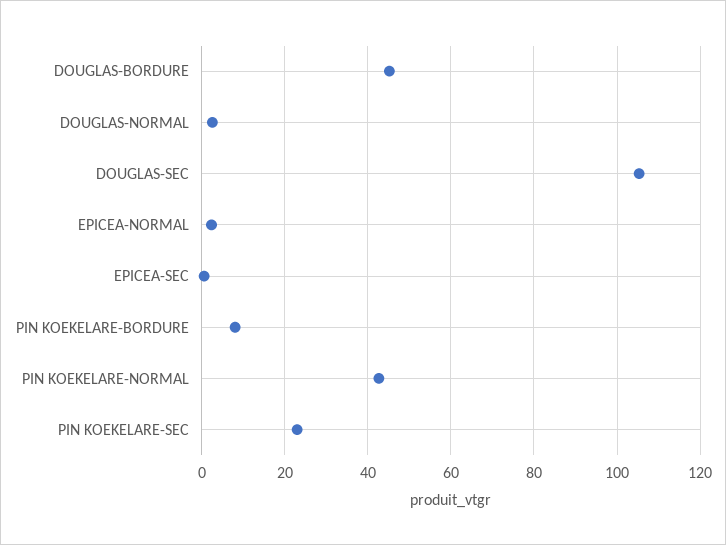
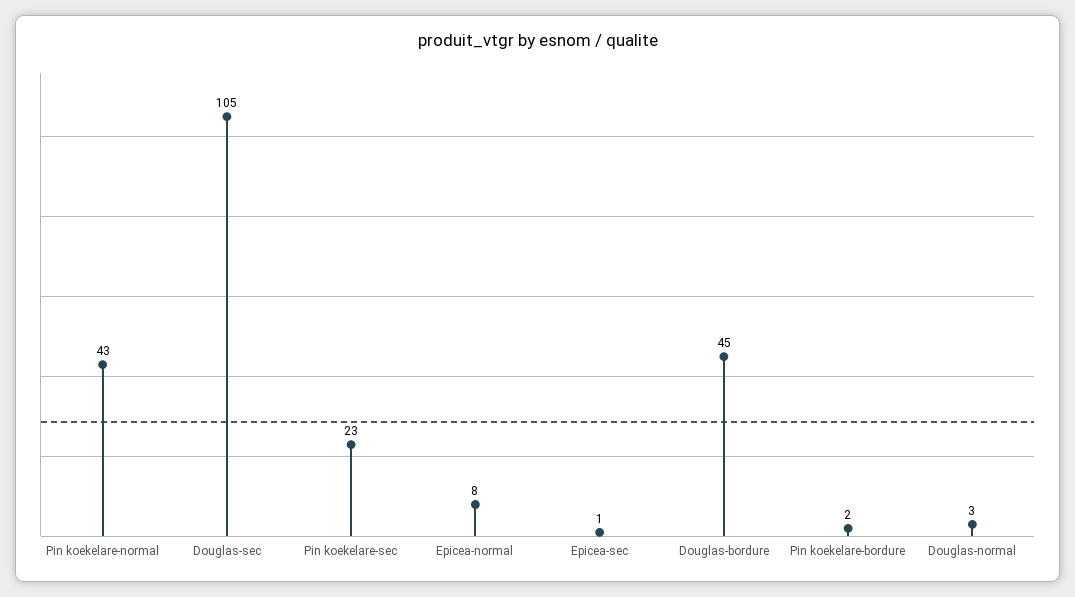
  {
    "DOUGLAS-BORDURE": 45,
    "DOUGLAS-NORMAL": 3,
    "DOUGLAS-SEC": 105,
-   "EPICEA-NORMAL": 2,
+   "EPICEA-NORMAL": 8,
    "EPICEA-SEC": 1,
-   "PIN KOEKELARE-BORDURE": 8,
+   "PIN KOEKELARE-BORDURE": 2,
    "PIN KOEKELARE-NORMAL": 43,
    "PIN KOEKELARE-SEC": 23
  }

